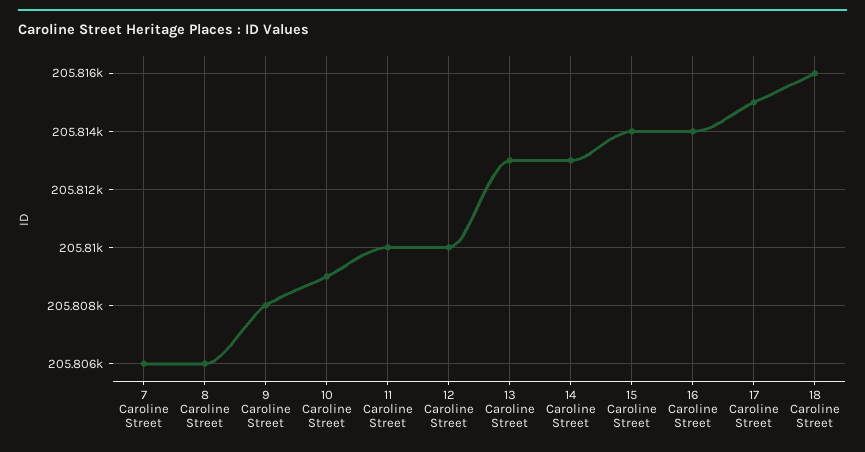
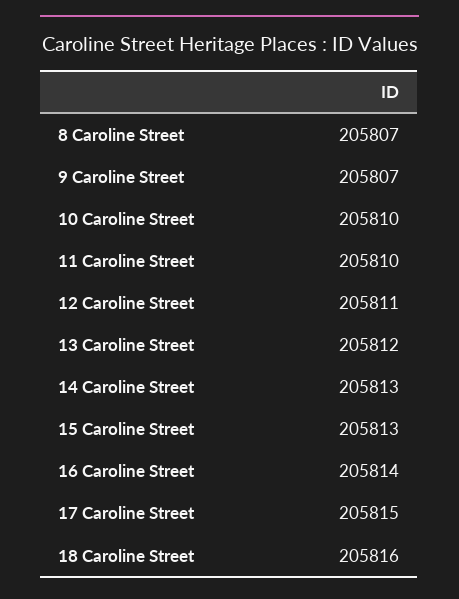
  {
-   "7 Caroline Street": 205806,
-   "8 Caroline Street": 205806,
+   "8 Caroline Street": 205807,
-   "9 Caroline Street": 205808,
+   "9 Caroline Street": 205807,
-   "10 Caroline Street": 205809,
+   "10 Caroline Street": 205810,
    "11 Caroline Street": 205810,
-   "12 Caroline Street": 205810,
+   "12 Caroline Street": 205811,
-   "13 Caroline Street": 205813,
+   "13 Caroline Street": 205812,
    "14 Caroline Street": 205813,
-   "15 Caroline Street": 205814,
+   "15 Caroline Street": 205813,
    "16 Caroline Street": 205814,
    "17 Caroline Street": 205815,
    "18 Caroline Street": 205816
  }

